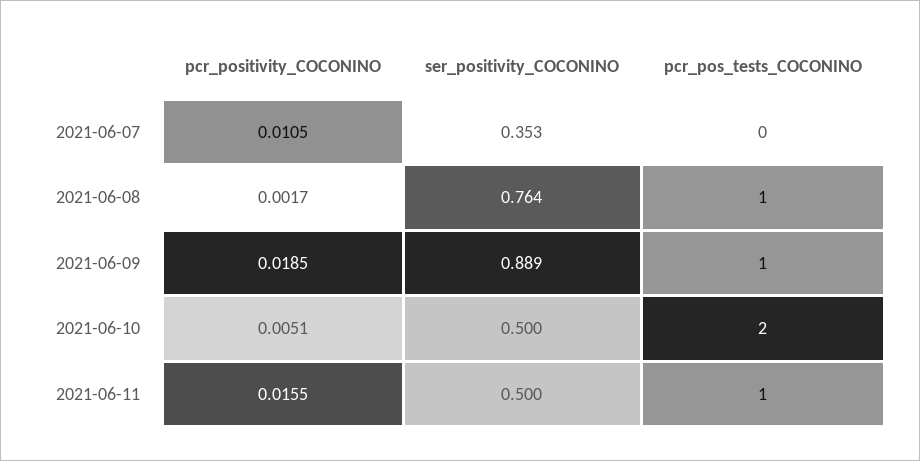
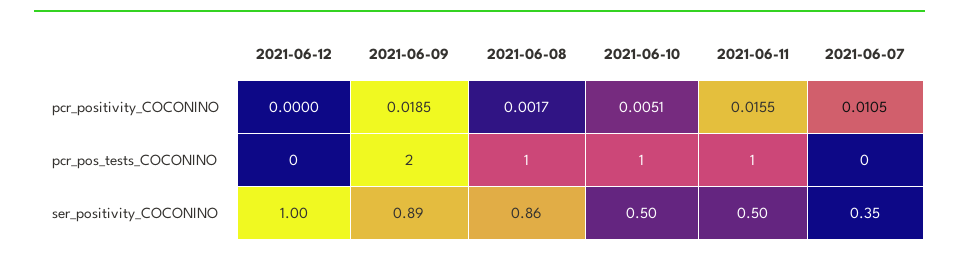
  {
    "pcr_positivity_COCONINO": {
      "2021-06-07": 0.0105,
      "2021-06-08": 0.0017,
      "2021-06-09": 0.0185,
      "2021-06-10": 0.0051,
-     "2021-06-11": 0.0155
+     "2021-06-11": 0.0155,
+     "2021-06-12": 0
    },
    "ser_positivity_COCONINO": {
      "2021-06-07": 0.353,
-     "2021-06-08": 0.764,
+     "2021-06-08": 0.86,
      "2021-06-09": 0.889,
      "2021-06-10": 0.5,
-     "2021-06-11": 0.5
+     "2021-06-11": 0.5,
+     "2021-06-12": 1
    },
    "pcr_pos_tests_COCONINO": {
      "2021-06-07": 0,
      "2021-06-08": 1,
-     "2021-06-09": 1,
+     "2021-06-09": 2,
-     "2021-06-10": 2,
+     "2021-06-10": 1,
-     "2021-06-11": 1
+     "2021-06-11": 1,
+     "2021-06-12": 0
    }
  }

